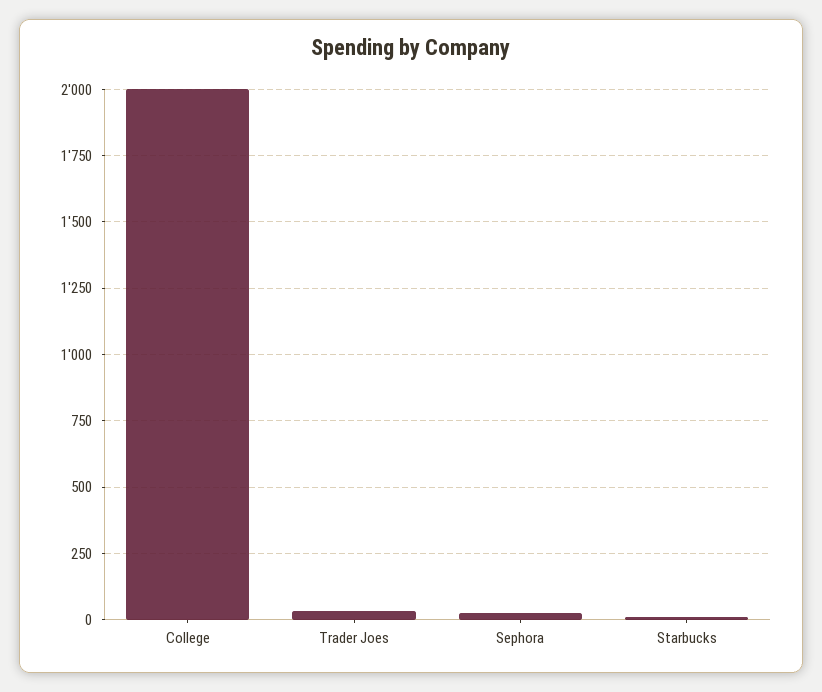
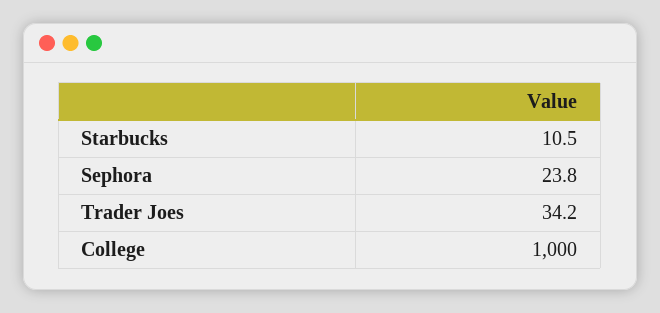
  {
-   "College": 2000,
+   "College": 1000,
    "Trader Joes": 34.2,
    "Sephora": 23.8,
    "Starbucks": 10.5
  }

